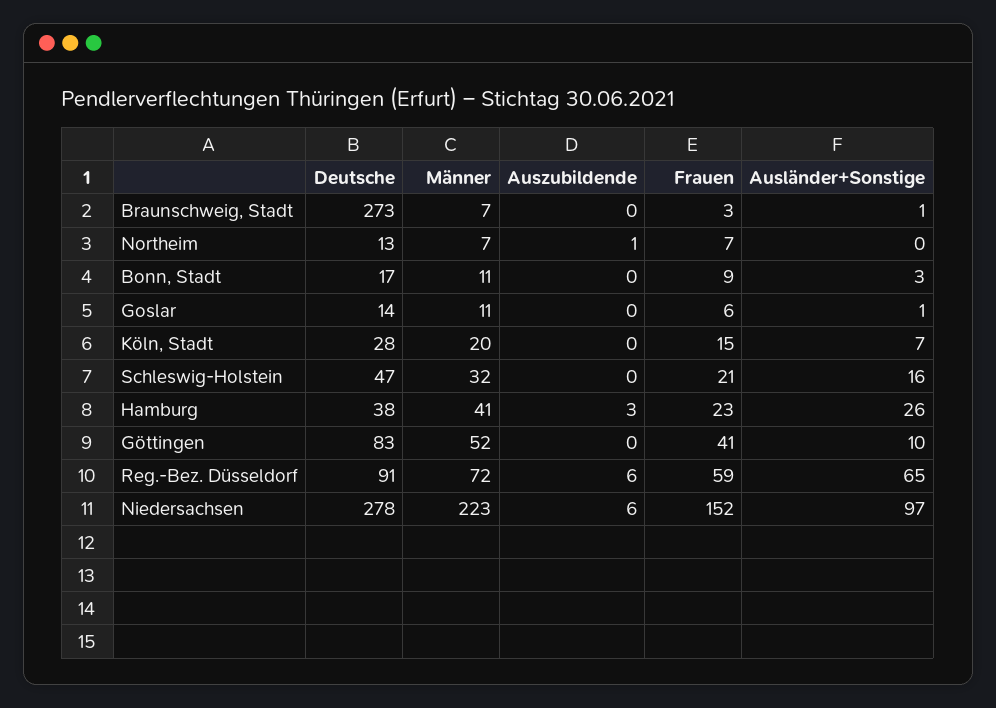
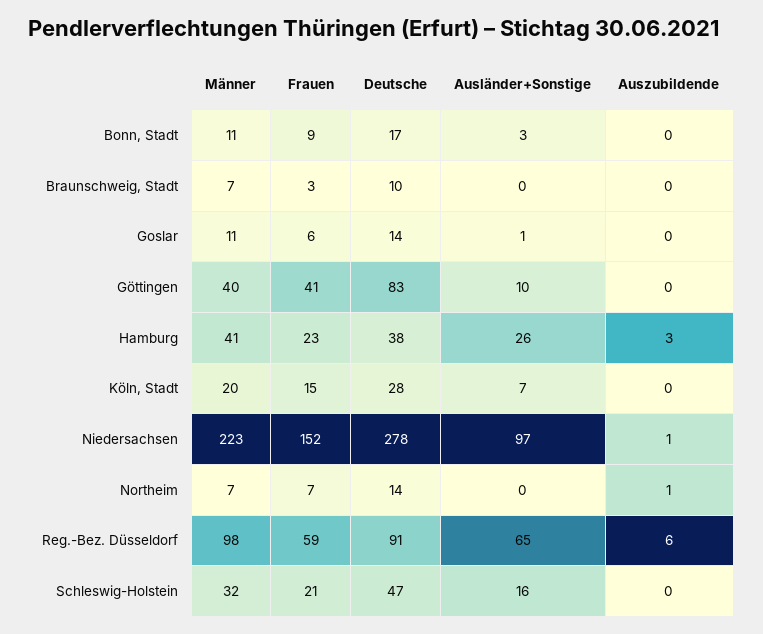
  {
    "Deutsche": {
-     "Braunschweig, Stadt": 273,
+     "Braunschweig, Stadt": 10,
-     "Northeim": 13,
+     "Northeim": 14,
      "Bonn, Stadt": 17,
      "Goslar": 14,
      "Köln, Stadt": 28,
      "Schleswig-Holstein": 47,
      "Hamburg": 38,
      "Göttingen": 83,
      "Reg.-Bez. Düsseldorf": 91,
      "Niedersachsen": 278
    },
    "Männer": {
      "Braunschweig, Stadt": 7,
      "Northeim": 7,
      "Bonn, Stadt": 11,
      "Goslar": 11,
      "Köln, Stadt": 20,
      "Schleswig-Holstein": 32,
      "Hamburg": 41,
-     "Göttingen": 52,
+     "Göttingen": 40,
-     "Reg.-Bez. Düsseldorf": 72,
+     "Reg.-Bez. Düsseldorf": 98,
      "Niedersachsen": 223
    },
    "Auszubildende": {
      "Braunschweig, Stadt": 0,
      "Northeim": 1,
      "Bonn, Stadt": 0,
      "Goslar": 0,
      "Köln, Stadt": 0,
      "Schleswig-Holstein": 0,
      "Hamburg": 3,
      "Göttingen": 0,
      "Reg.-Bez. Düsseldorf": 6,
-     "Niedersachsen": 6
+     "Niedersachsen": 1
    },
    "Frauen": {
      "Braunschweig, Stadt": 3,
      "Northeim": 7,
      "Bonn, Stadt": 9,
      "Goslar": 6,
      "Köln, Stadt": 15,
      "Schleswig-Holstein": 21,
      "Hamburg": 23,
      "Göttingen": 41,
      "Reg.-Bez. Düsseldorf": 59,
      "Niedersachsen": 152
    },
    "Ausländer+Sonstige": {
-     "Braunschweig, Stadt": 1,
+     "Braunschweig, Stadt": 0,
      "Northeim": 0,
      "Bonn, Stadt": 3,
      "Goslar": 1,
      "Köln, Stadt": 7,
      "Schleswig-Holstein": 16,
      "Hamburg": 26,
      "Göttingen": 10,
      "Reg.-Bez. Düsseldorf": 65,
      "Niedersachsen": 97
    }
  }

